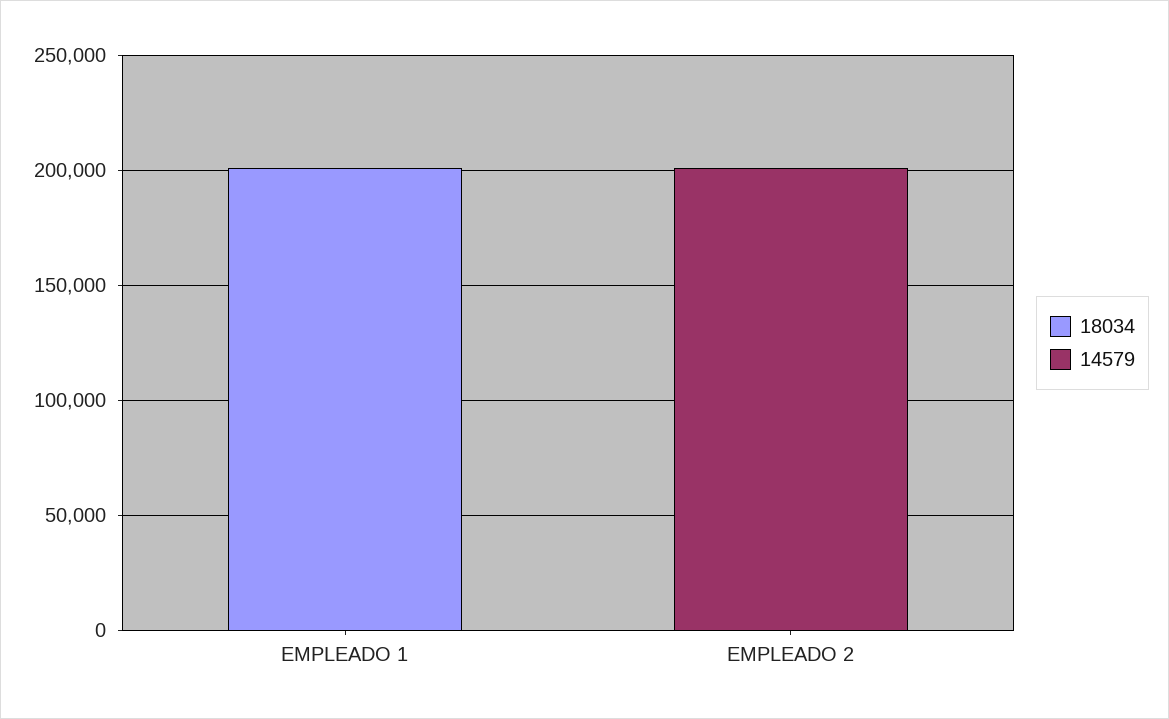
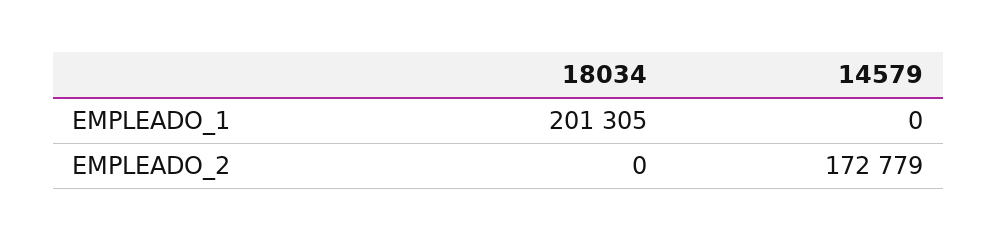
  {
    "18034": {
      "EMPLEADO 1": 201305,
      "EMPLEADO 2": 0
    },
    "14579": {
      "EMPLEADO 1": 0,
-     "EMPLEADO 2": 200000
+     "EMPLEADO 2": 172779
    }
  }

